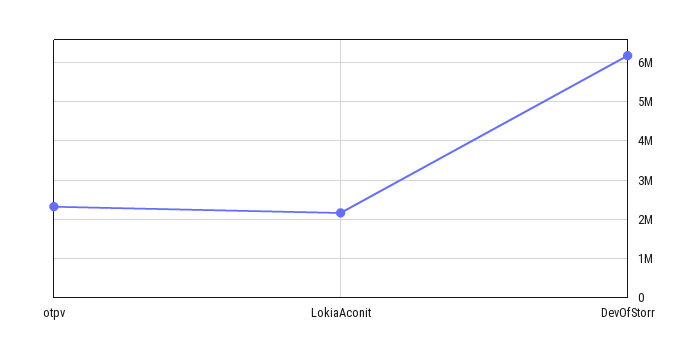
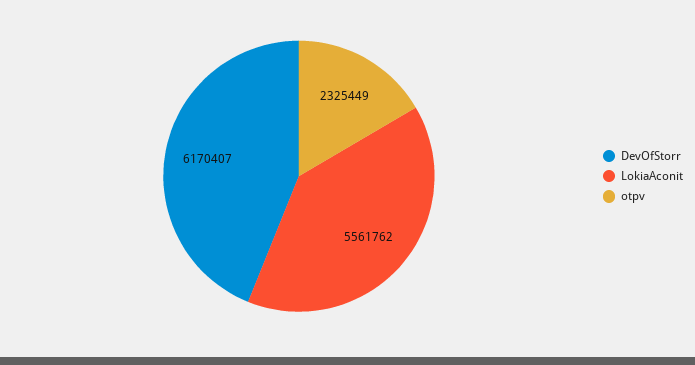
  {
    "otpv": 2325449,
-   "LokiaAconit": 2200000,
+   "LokiaAconit": 5561762,
    "DevOfStorr": 6170407
  }

